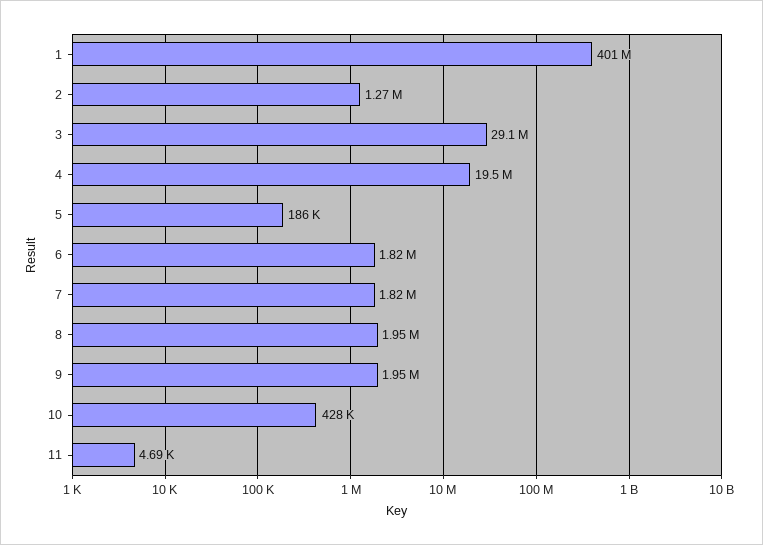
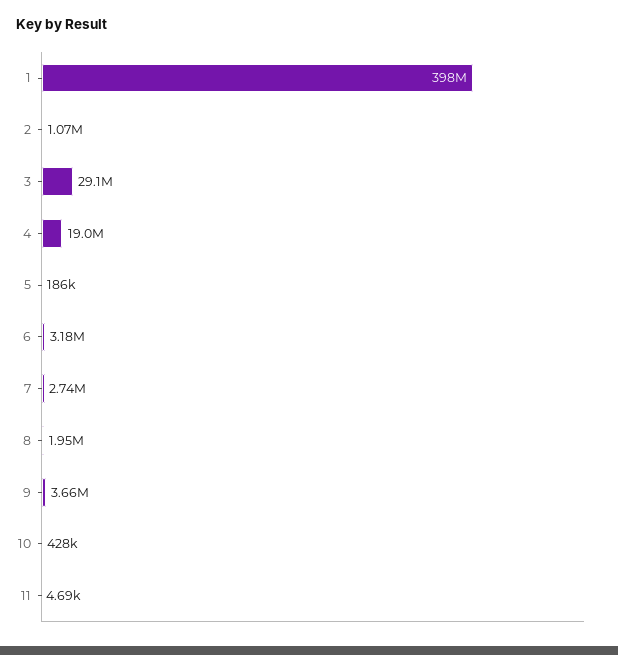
  {
-   "1": 401000000,
+   "1": 398000000,
-   "2": 1270000,
+   "2": 1070000,
    "3": 29100000,
-   "4": 19500000,
+   "4": 19000000,
    "5": 186000,
-   "6": 1820000,
+   "6": 3180000,
-   "7": 1820000,
+   "7": 2740000,
    "8": 1950000,
-   "9": 1950000,
+   "9": 3660000,
    "10": 428000,
    "11": 4690
  }

